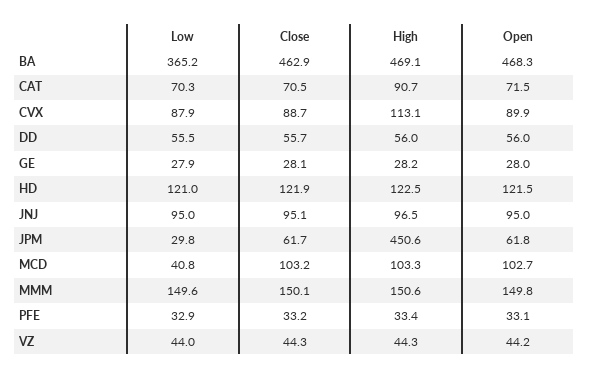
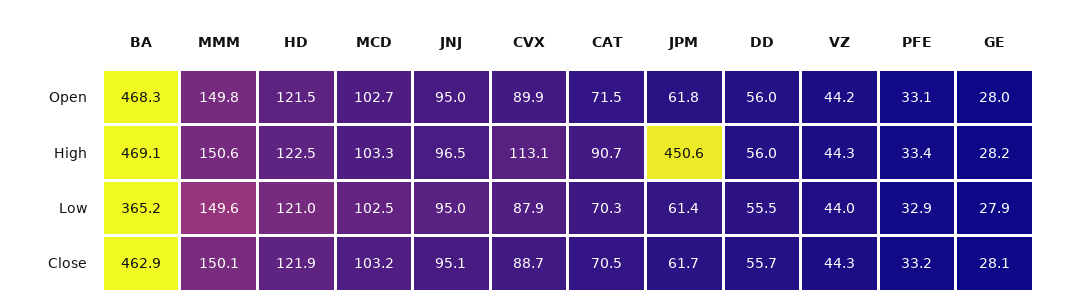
  {
    "Low": {
      "BA": 365.2,
      "CAT": 70.3,
      "CVX": 87.9,
      "DD": 55.5,
      "GE": 27.9,
      "HD": 121,
      "JNJ": 95,
-     "JPM": 29.8,
+     "JPM": 61.4,
-     "MCD": 40.8,
+     "MCD": 102.5,
      "MMM": 149.6,
      "PFE": 32.9,
      "VZ": 44
    },
    "Close": {
      "BA": 462.9,
      "CAT": 70.5,
      "CVX": 88.7,
      "DD": 55.7,
      "GE": 28.1,
      "HD": 121.9,
      "JNJ": 95.1,
      "JPM": 61.7,
      "MCD": 103.2,
      "MMM": 150.1,
      "PFE": 33.2,
      "VZ": 44.3
    },
    "High": {
      "BA": 469.1,
      "CAT": 90.7,
      "CVX": 113.1,
      "DD": 56,
      "GE": 28.2,
      "HD": 122.5,
      "JNJ": 96.5,
      "JPM": 450.6,
      "MCD": 103.3,
      "MMM": 150.6,
      "PFE": 33.4,
      "VZ": 44.3
    },
    "Open": {
      "BA": 468.3,
      "CAT": 71.5,
      "CVX": 89.9,
      "DD": 56,
      "GE": 28,
      "HD": 121.5,
      "JNJ": 95,
      "JPM": 61.8,
      "MCD": 102.7,
      "MMM": 149.8,
      "PFE": 33.1,
      "VZ": 44.2
    }
  }

